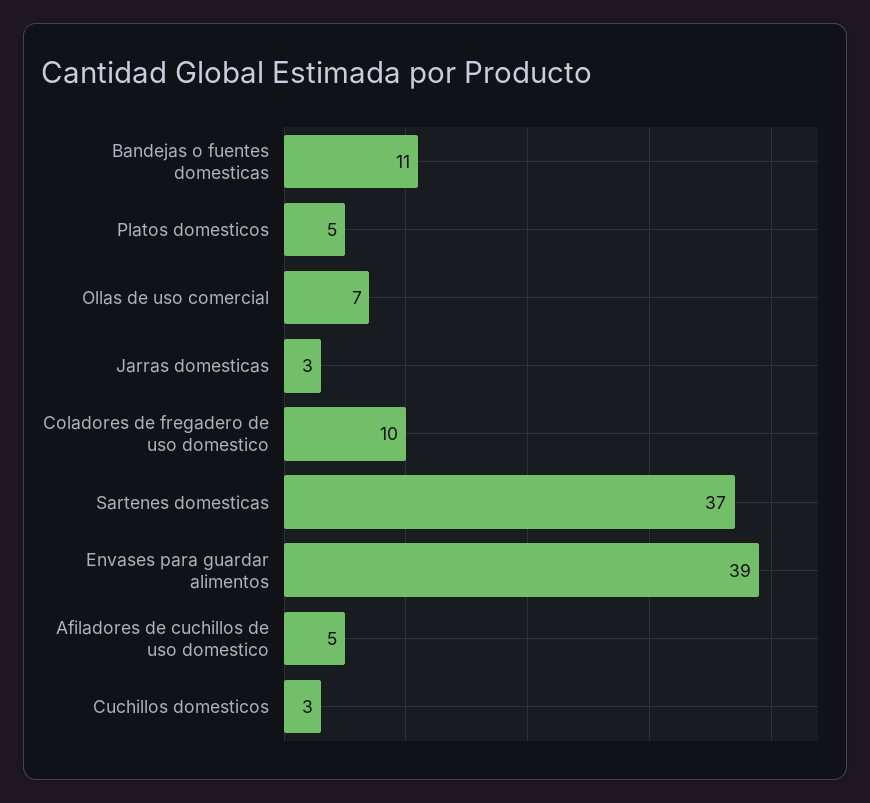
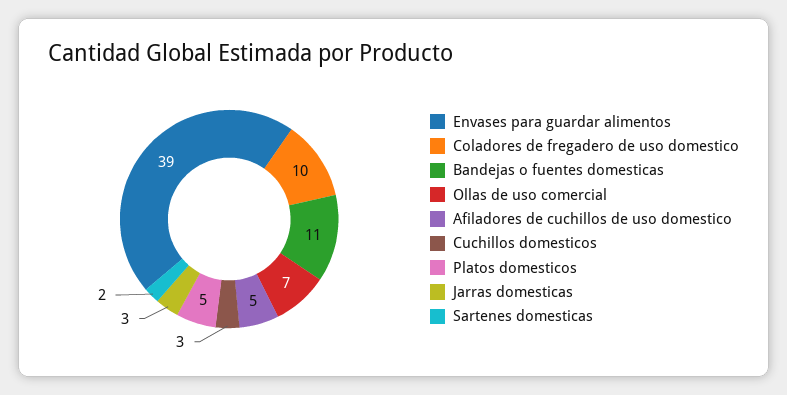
  {
    "Bandejas o fuentes domesticas": 11,
    "Platos domesticos": 5,
    "Ollas de uso comercial": 7,
    "Jarras domesticas": 3,
    "Coladores de fregadero de uso domestico": 10,
-   "Sartenes domesticas": 37,
+   "Sartenes domesticas": 2,
    "Envases para guardar alimentos": 39,
    "Afiladores de cuchillos de uso domestico": 5,
    "Cuchillos domesticos": 3
  }

